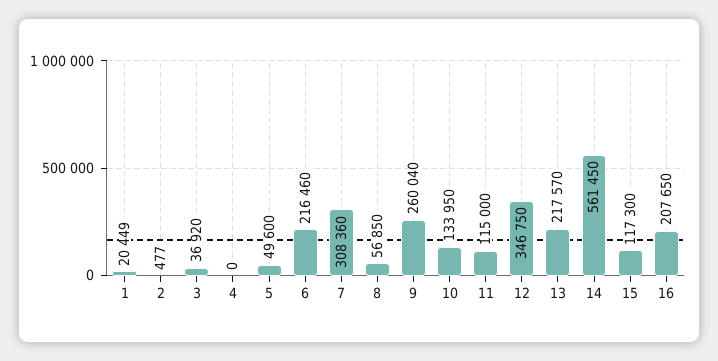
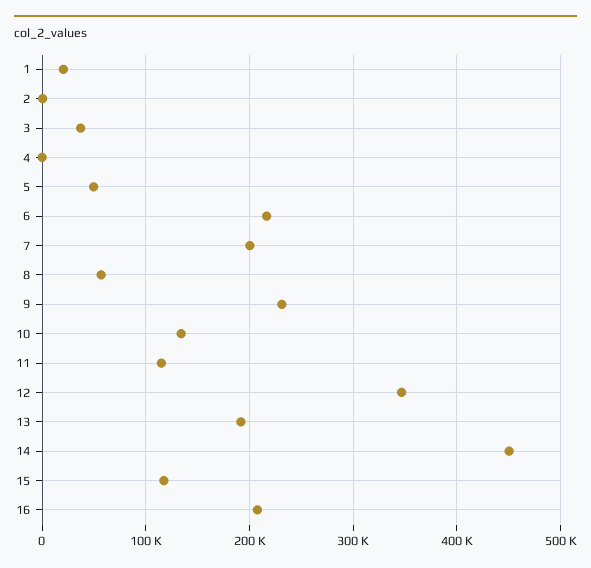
  {
    "1": 20449,
    "2": 477,
    "3": 36920,
    "4": 0,
    "5": 49600,
    "6": 216460,
-   "7": 308360,
+   "7": 200000,
    "8": 56850,
-   "9": 260040,
+   "9": 230000,
    "10": 133950,
    "11": 115000,
    "12": 346750,
-   "13": 217570,
+   "13": 190000,
-   "14": 561450,
+   "14": 450000,
    "15": 117300,
    "16": 207650
  }

